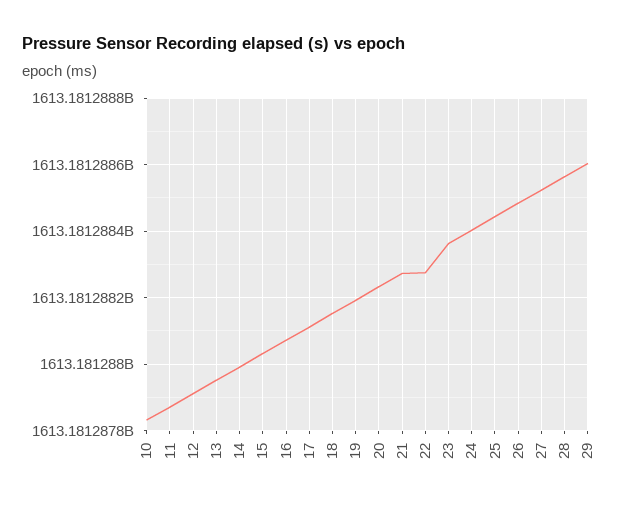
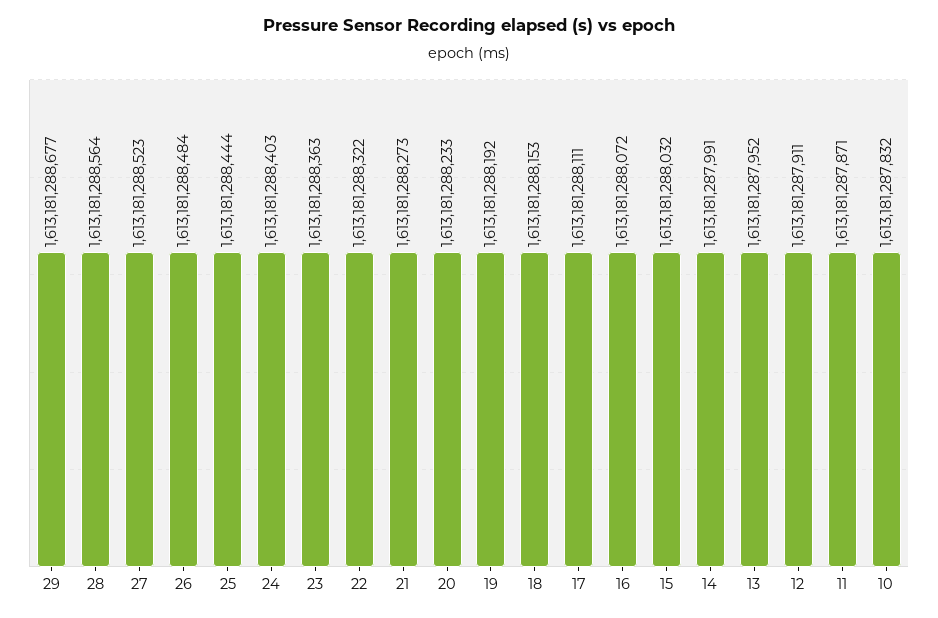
  {
    "10": 1613181287832,
    "11": 1613181287871,
    "12": 1613181287911,
    "13": 1613181287952,
    "14": 1613181287991,
    "15": 1613181288032,
    "16": 1613181288072,
    "17": 1613181288111,
    "18": 1613181288153,
    "19": 1613181288192,
    "20": 1613181288233,
    "21": 1613181288273,
-   "22": 1613181288280,
+   "22": 1613181288322,
    "23": 1613181288363,
    "24": 1613181288403,
    "25": 1613181288444,
    "26": 1613181288484,
    "27": 1613181288523,
    "28": 1613181288564,
-   "29": 1613181288600
+   "29": 1613181288677
  }

